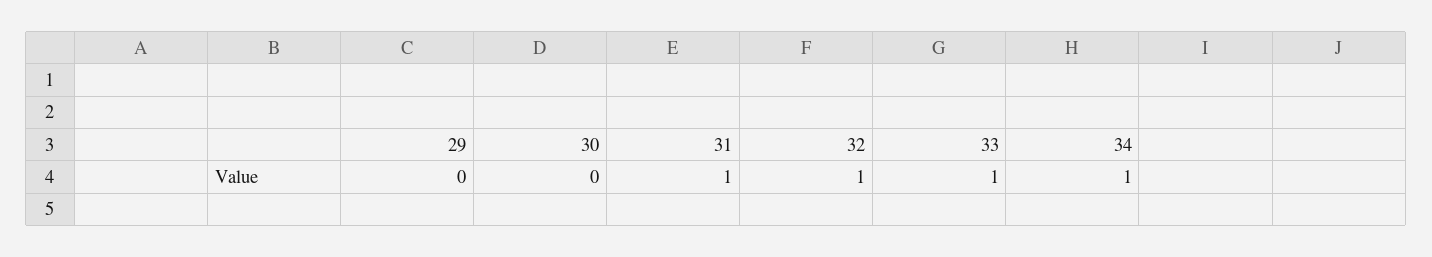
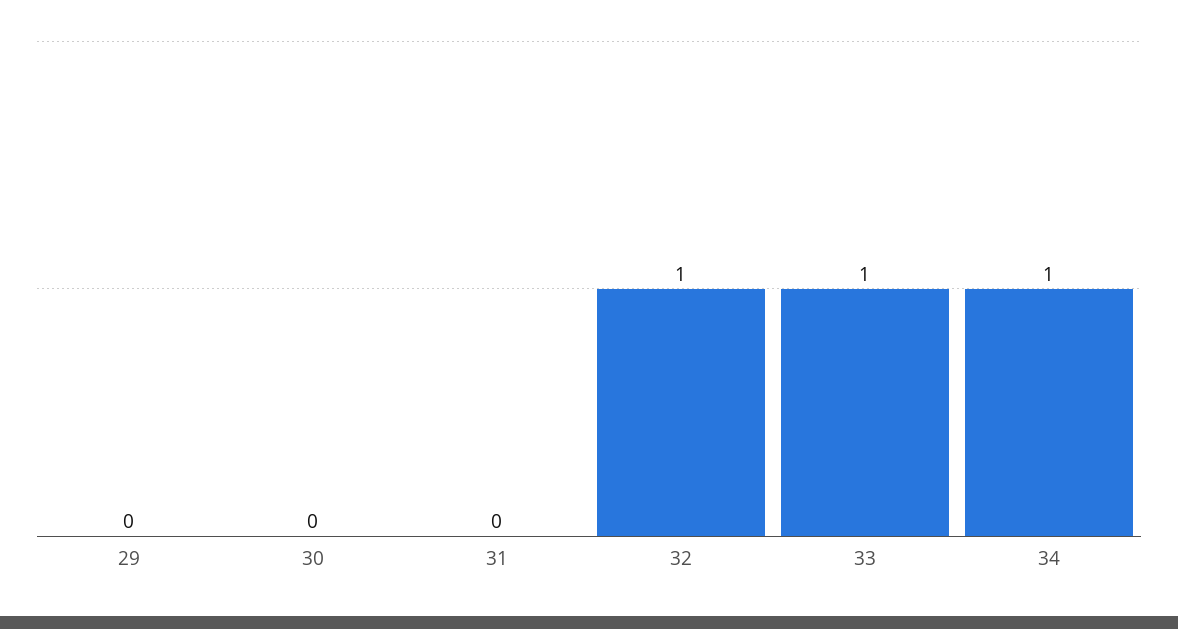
  {
    "29": 0,
    "30": 0,
-   "31": 1,
+   "31": 0,
    "32": 1,
    "33": 1,
    "34": 1
  }

